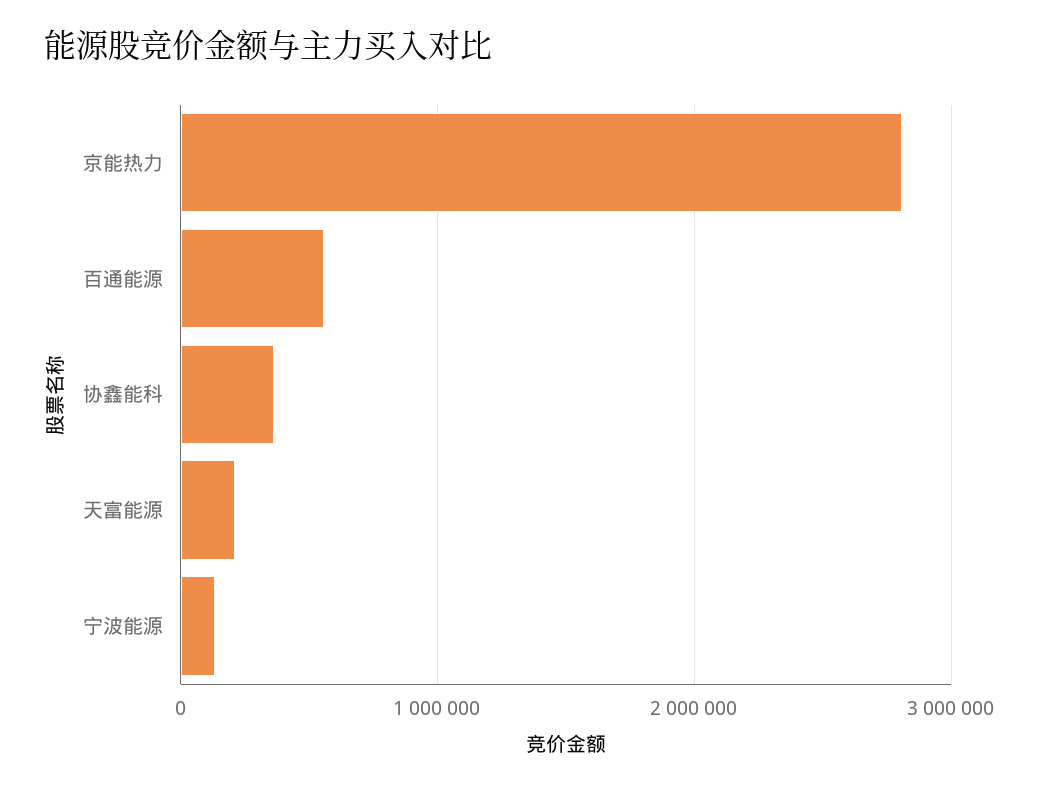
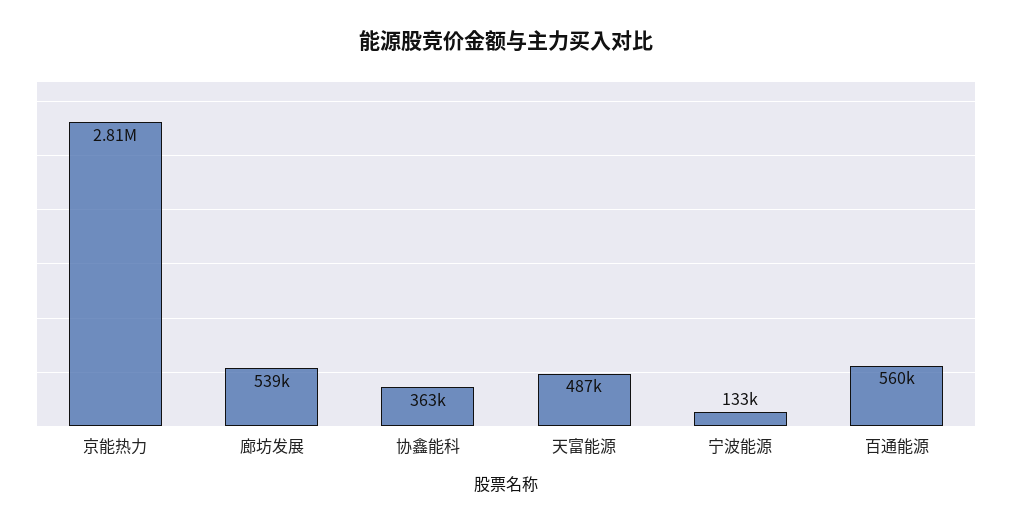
  {
    "京能热力": 2810000,
    "百通能源": 560000,
    "协鑫能科": 363000,
-   "天富能源": 200000,
+   "天富能源": 487000,
-   "宁波能源": 133000
+   "宁波能源": 133000,
+   "廊坊发展": 539000
  }

